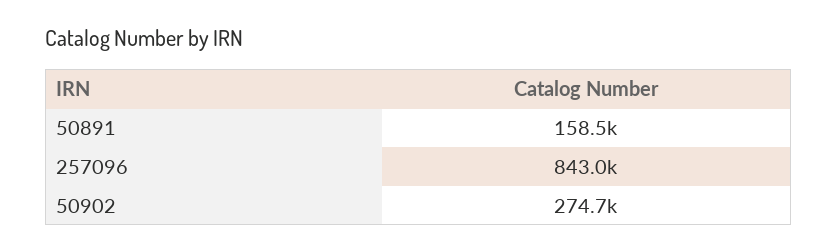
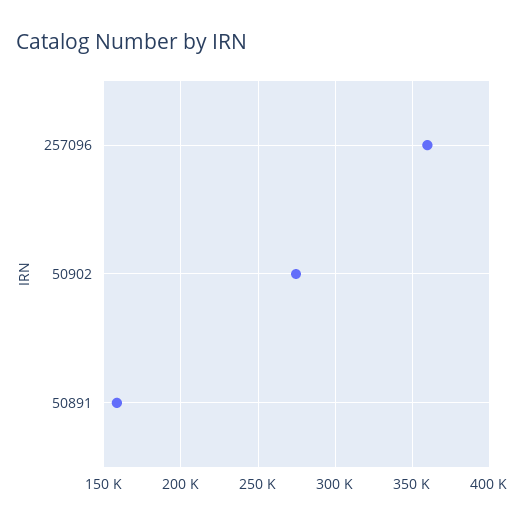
  {
    "50891": 158500,
-   "257096": 843000,
+   "257096": 360000,
    "50902": 274700
  }

